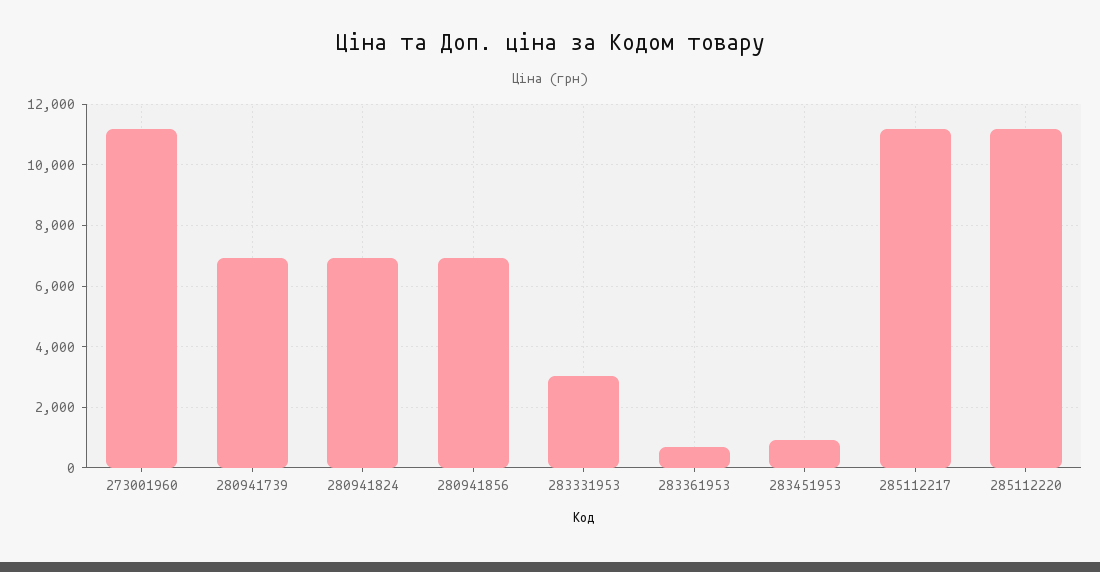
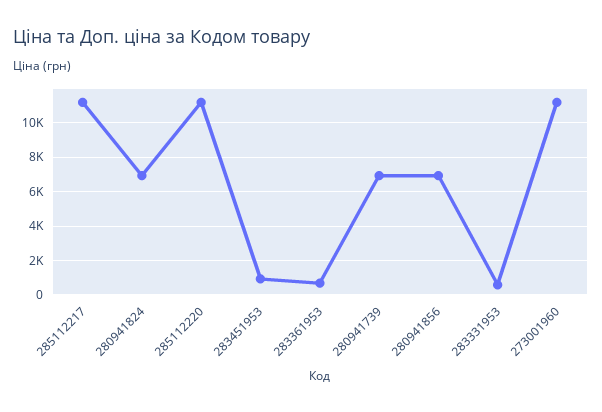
  {
    "273001960": 11200,
    "280941739": 7000,
    "280941824": 7000,
    "280941856": 7000,
-   "283331953": 3000,
+   "283331953": 500,
    "283361953": 600,
    "283451953": 1000,
    "285112217": 11200,
    "285112220": 11200
  }

